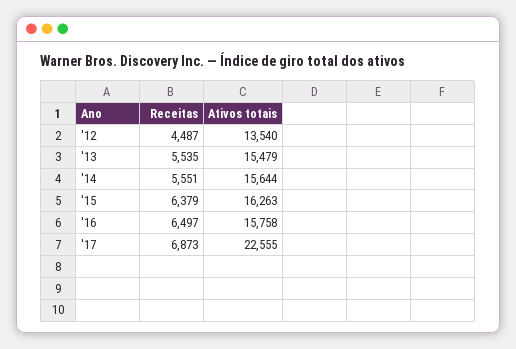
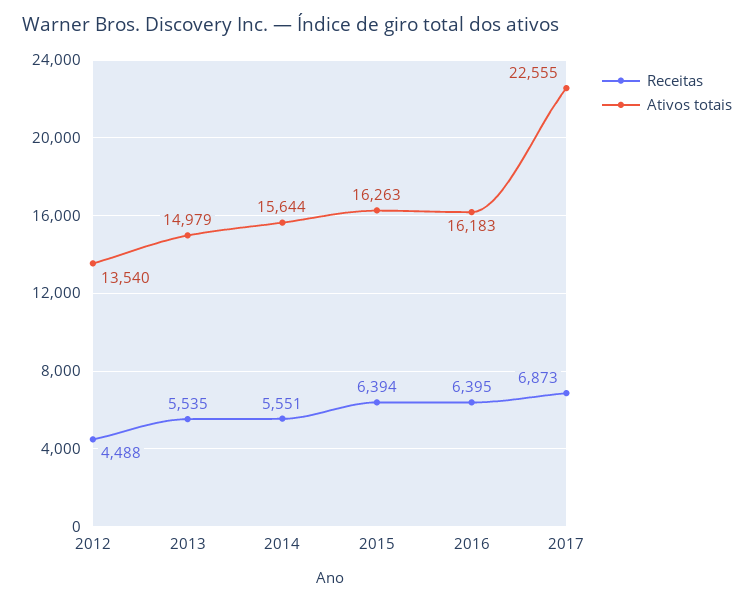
  {
    "Receitas": {
-     "'12": 4487,
+     "'12": 4488,
      "'13": 5535,
      "'14": 5551,
-     "'15": 6379,
+     "'15": 6394,
-     "'16": 6497,
+     "'16": 6395,
      "'17": 6873
    },
    "Ativos totais": {
      "'12": 13540,
-     "'13": 15479,
+     "'13": 14979,
      "'14": 15644,
      "'15": 16263,
-     "'16": 15758,
+     "'16": 16183,
      "'17": 22555
    }
  }

